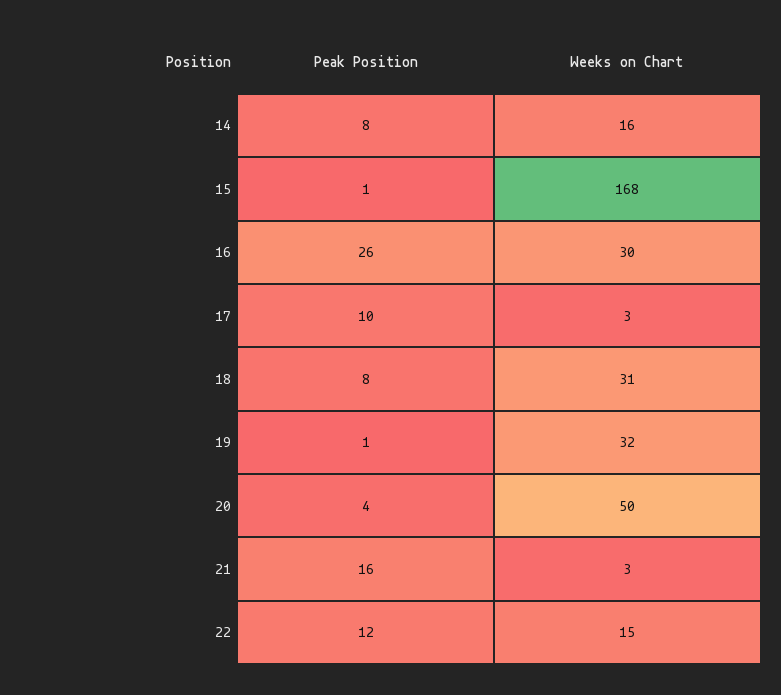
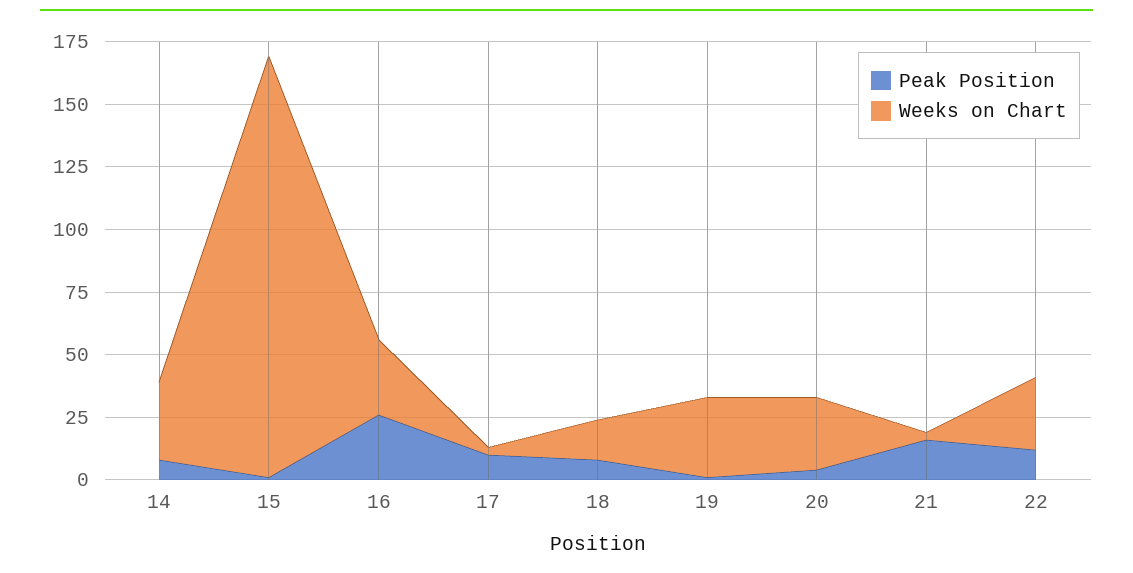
  {
    "Peak Position": {
      "14": 8,
      "15": 1,
      "16": 26,
      "17": 10,
      "18": 8,
      "19": 1,
      "20": 4,
      "21": 16,
      "22": 12
    },
    "Weeks on Chart": {
-     "14": 16,
+     "14": 30,
      "15": 168,
      "16": 30,
      "17": 3,
-     "18": 31,
+     "18": 15,
      "19": 32,
-     "20": 50,
+     "20": 30,
      "21": 3,
-     "22": 15
+     "22": 30
    }
  }

